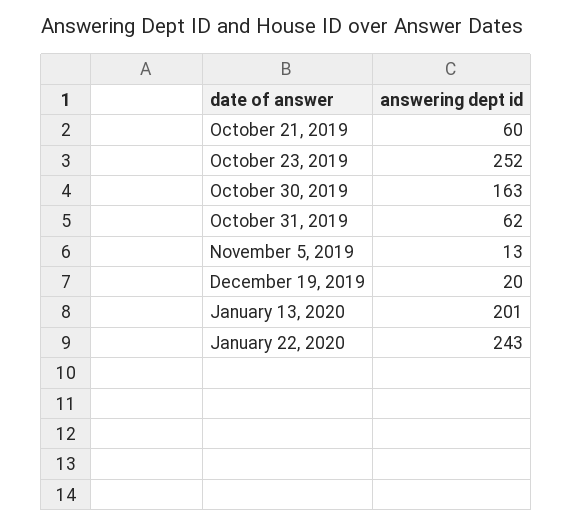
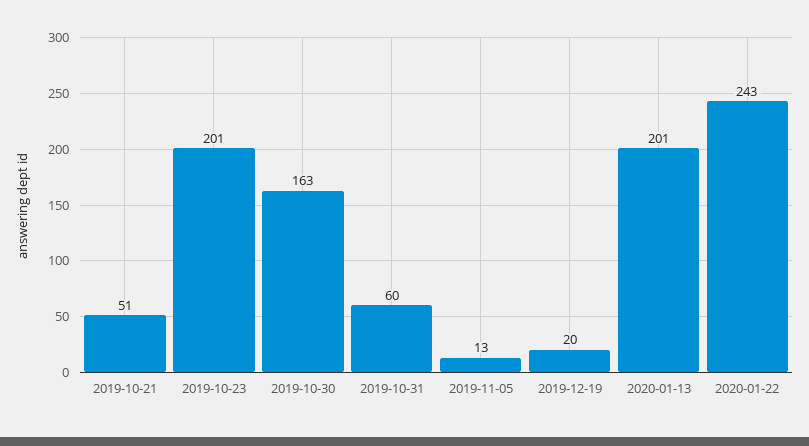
  {
-   "October 21, 2019": 60,
+   "October 21, 2019": 51,
-   "October 23, 2019": 252,
+   "October 23, 2019": 201,
    "October 30, 2019": 163,
-   "October 31, 2019": 62,
+   "October 31, 2019": 60,
    "November 5, 2019": 13,
    "December 19, 2019": 20,
    "January 13, 2020": 201,
    "January 22, 2020": 243
  }

